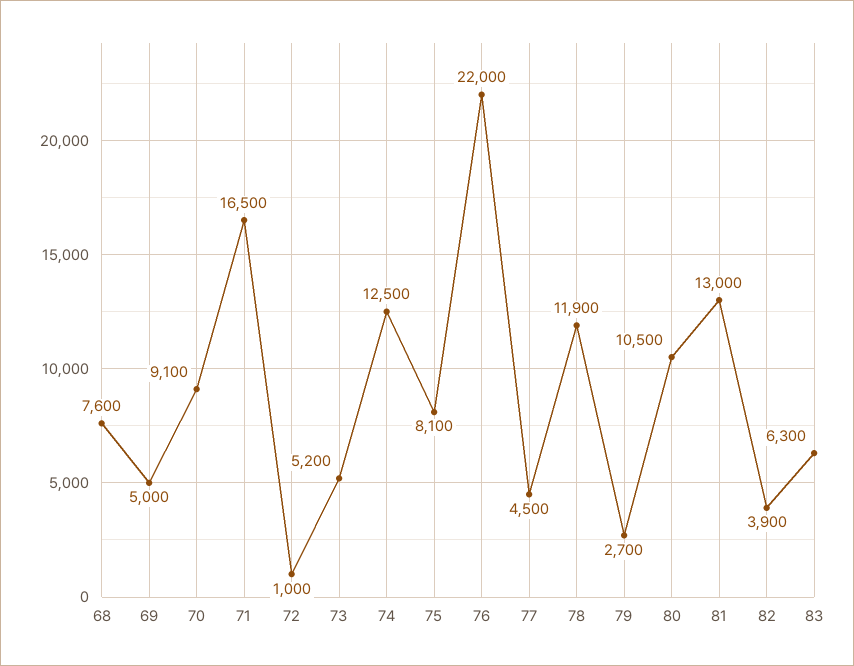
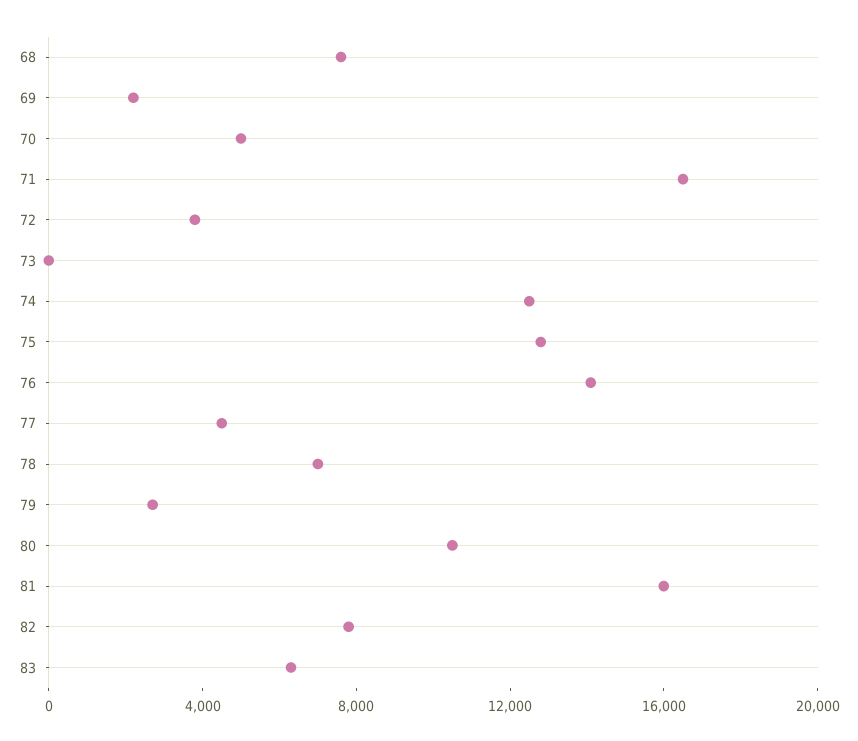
  {
    "68": 7600,
-   "69": 5000,
+   "69": 2000,
-   "70": 9100,
+   "70": 5000,
    "71": 16500,
-   "72": 1000,
+   "72": 4000,
-   "73": 5200,
+   "73": 0,
    "74": 12500,
-   "75": 8100,
+   "75": 13000,
-   "76": 22000,
+   "76": 14000,
    "77": 4500,
-   "78": 11900,
+   "78": 7000,
    "79": 2700,
    "80": 10500,
-   "81": 13000,
+   "81": 16000,
-   "82": 3900,
+   "82": 8000,
    "83": 6300
  }

